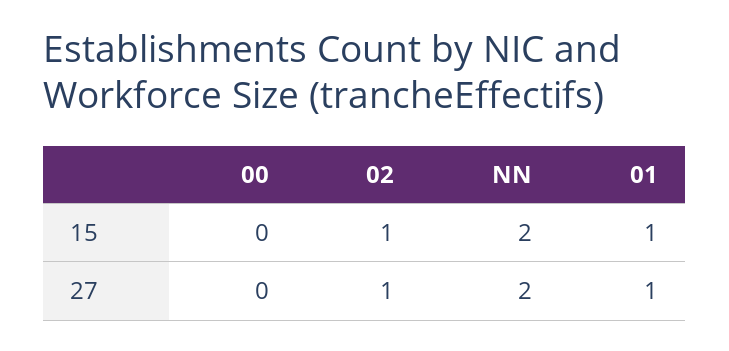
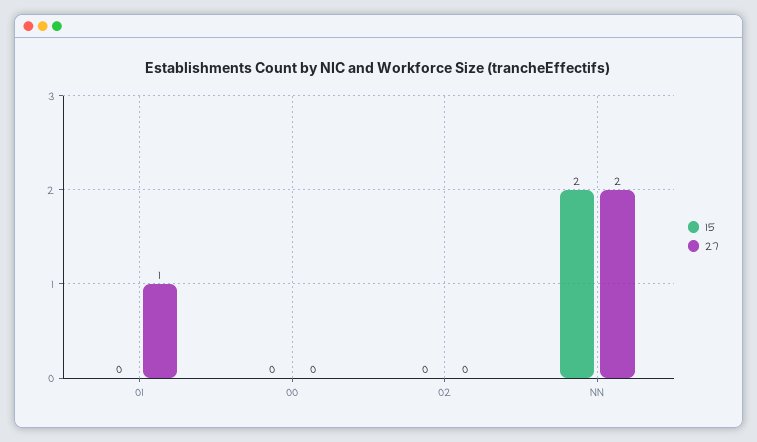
  {
    "15": {
      "00": 0,
-     "02": 1,
+     "02": 0,
      "NN": 2,
-     "01": 1
+     "01": 0
    },
    "27": {
      "00": 0,
-     "02": 1,
+     "02": 0,
      "NN": 2,
      "01": 1
    }
  }

